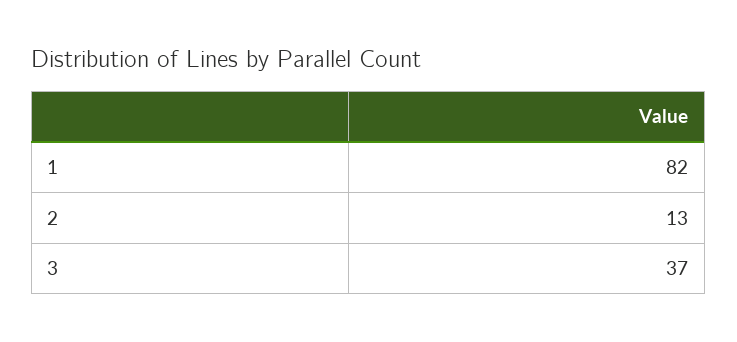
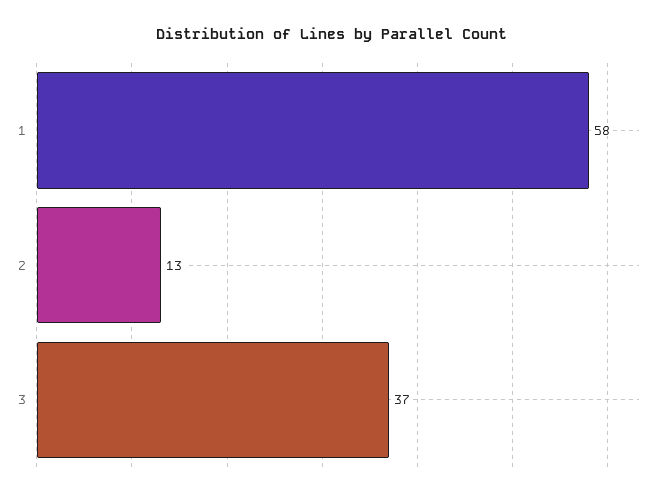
  {
-   "1": 82,
+   "1": 58,
    "2": 13,
    "3": 37
  }

